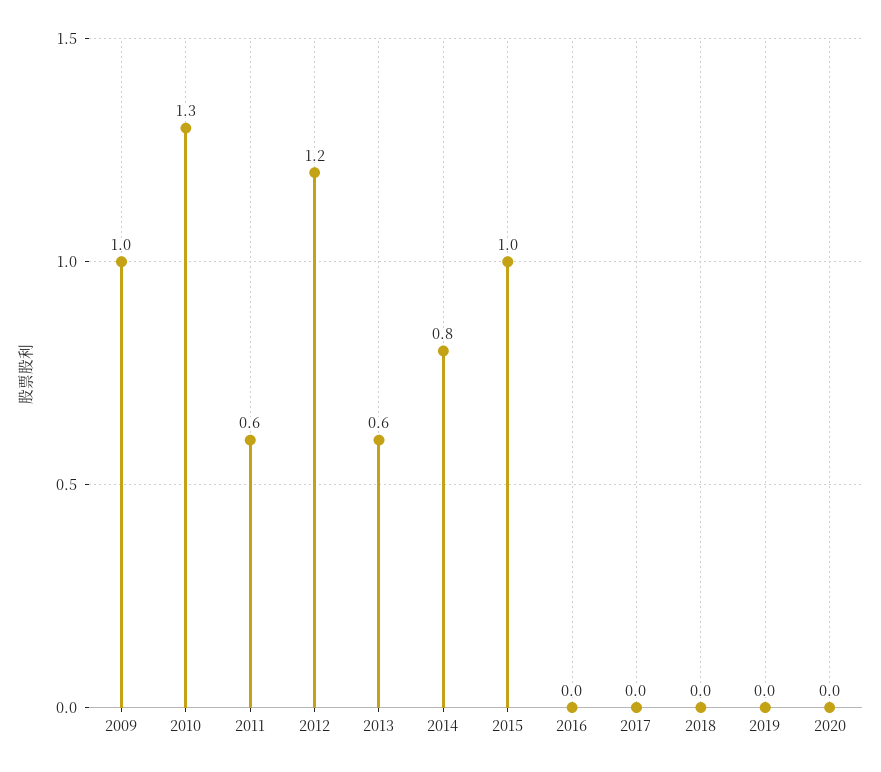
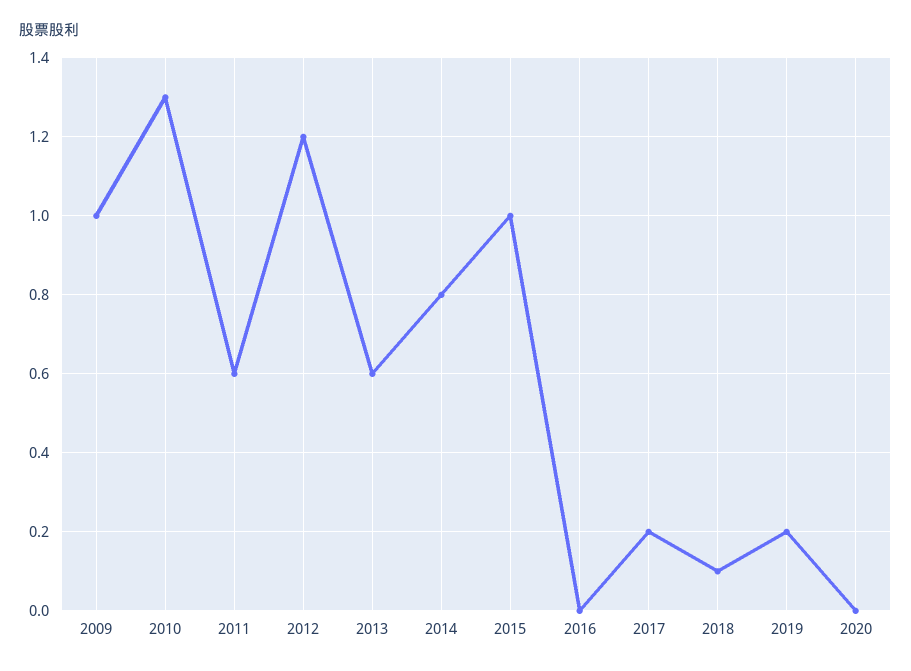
  {
    "2009": 1,
    "2010": 1.3,
    "2011": 0.6,
    "2012": 1.2,
    "2013": 0.6,
    "2014": 0.8,
    "2015": 1,
    "2016": 0,
-   "2017": 0,
+   "2017": 0.2,
-   "2018": 0,
+   "2018": 0.1,
-   "2019": 0,
+   "2019": 0.2,
    "2020": 0
  }

